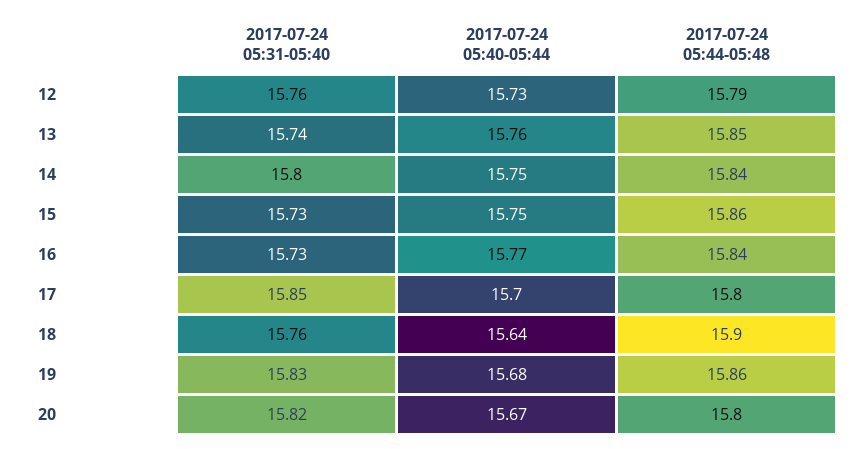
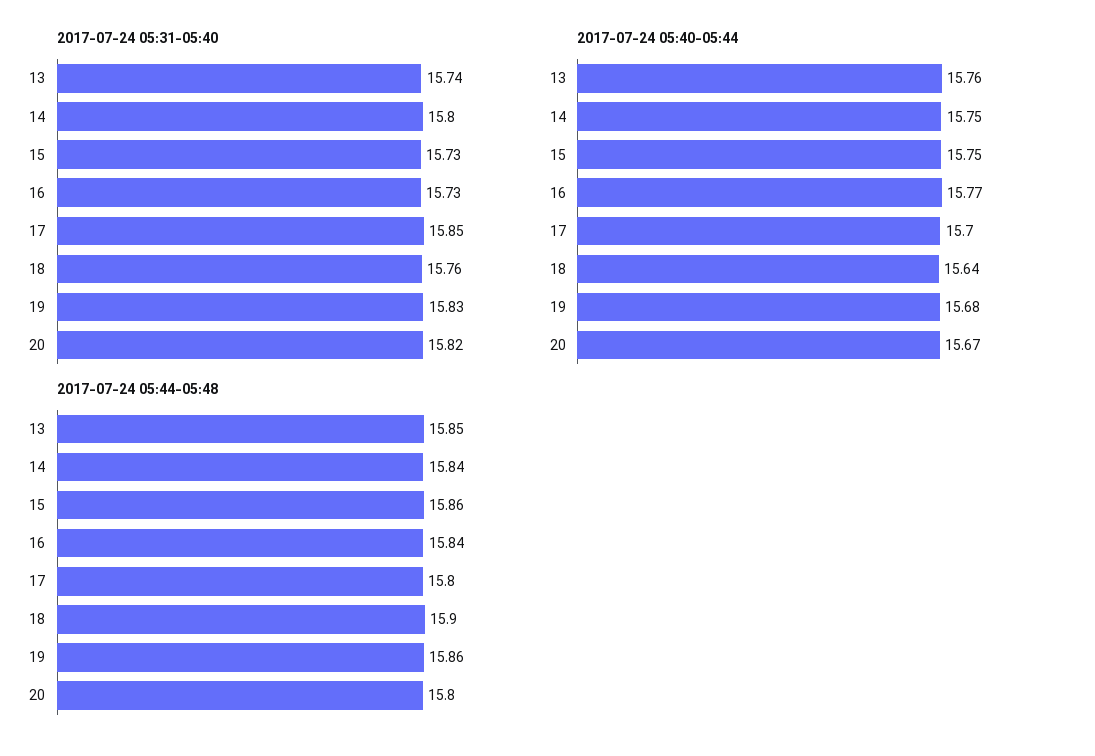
  {
    "2017-07-24 05:31-05:40": {
-     "12": 15.76,
      "13": 15.74,
      "14": 15.8,
      "15": 15.73,
      "16": 15.73,
      "17": 15.85,
      "18": 15.76,
      "19": 15.83,
      "20": 15.82
    },
    "2017-07-24 05:40-05:44": {
-     "12": 15.73,
      "13": 15.76,
      "14": 15.75,
      "15": 15.75,
      "16": 15.77,
      "17": 15.7,
      "18": 15.64,
      "19": 15.68,
      "20": 15.67
    },
    "2017-07-24 05:44-05:48": {
-     "12": 15.79,
      "13": 15.85,
      "14": 15.84,
      "15": 15.86,
      "16": 15.84,
      "17": 15.8,
      "18": 15.9,
      "19": 15.86,
      "20": 15.8
    }
  }

